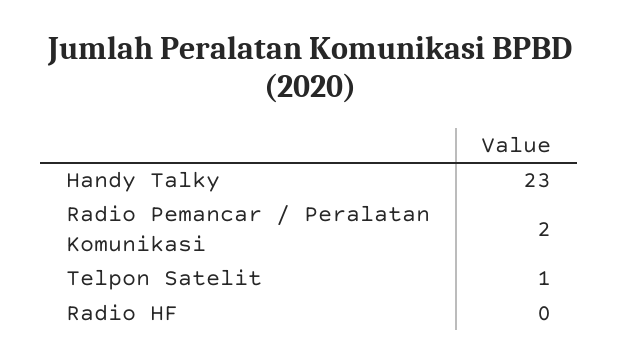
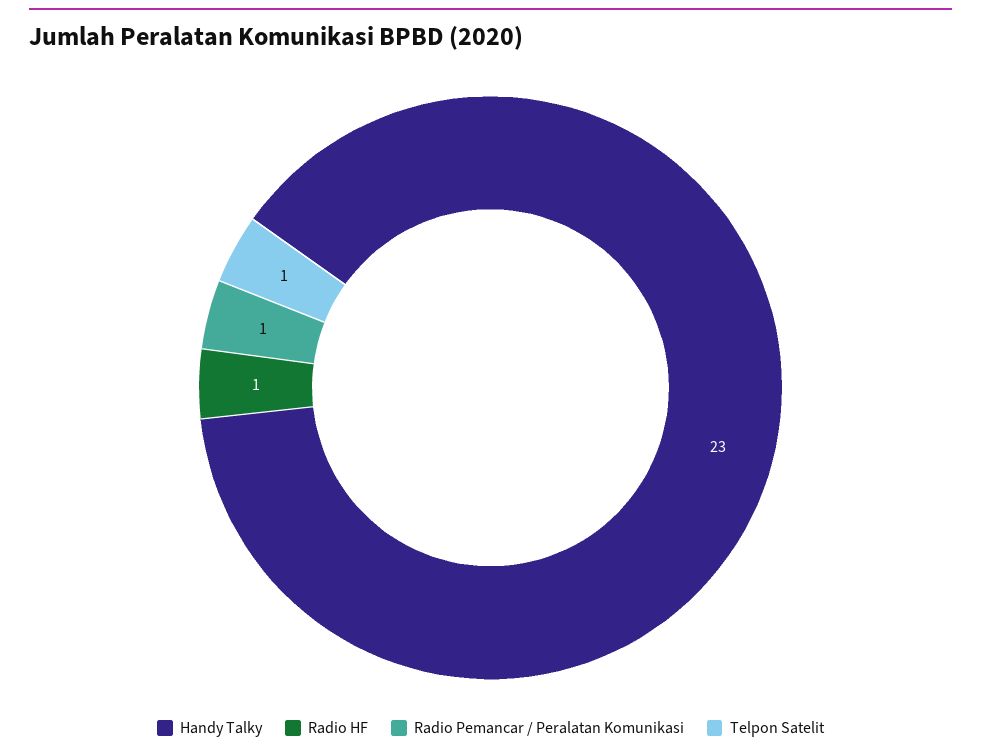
  {
    "Handy Talky": 23,
-   "Radio Pemancar / Peralatan Komunikasi": 2,
+   "Radio Pemancar / Peralatan Komunikasi": 1,
    "Telpon Satelit": 1,
-   "Radio HF": 0
+   "Radio HF": 1
  }

